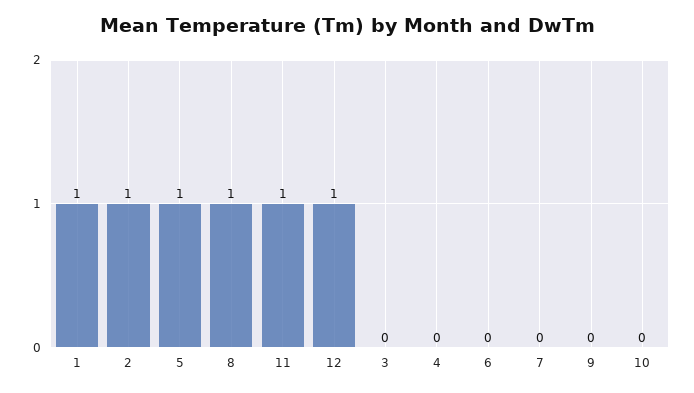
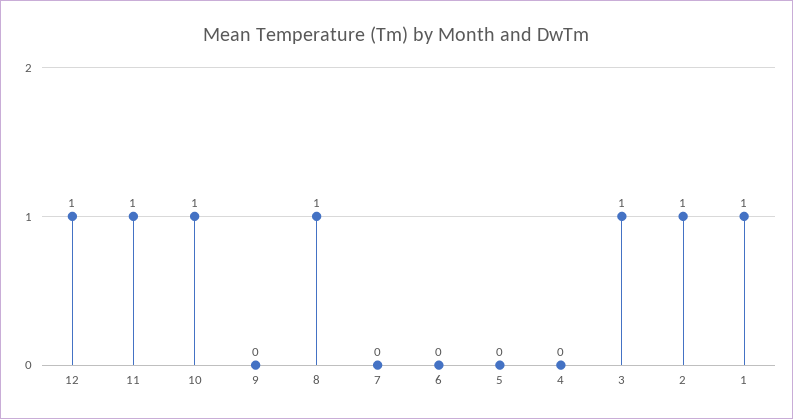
  {
    "1": 1,
    "2": 1,
-   "5": 1,
+   "5": 0,
    "8": 1,
    "11": 1,
    "12": 1,
-   "3": 0,
+   "3": 1,
    "4": 0,
    "6": 0,
    "7": 0,
    "9": 0,
-   "10": 0
+   "10": 1
  }

